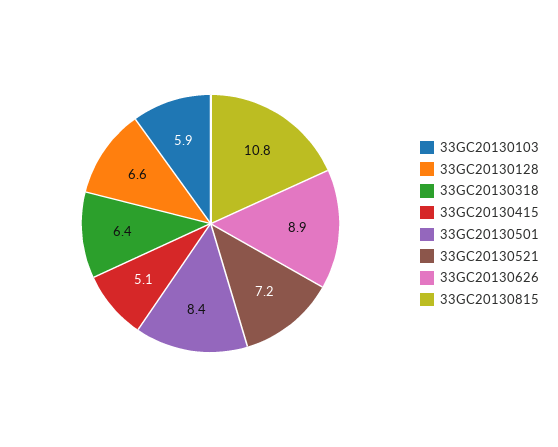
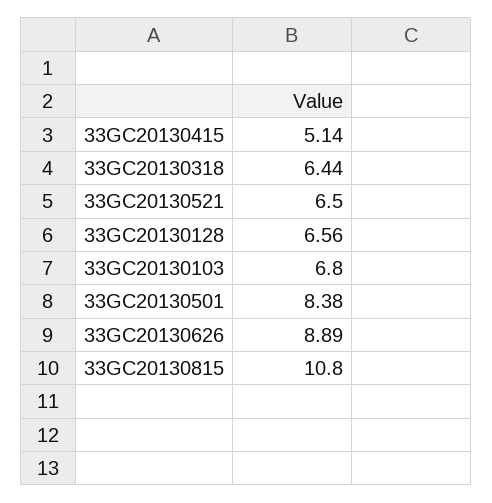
  {
-   "33GC20130103": 5.9,
+   "33GC20130103": 6.8,
    "33GC20130128": 6.56,
    "33GC20130318": 6.44,
    "33GC20130415": 5.14,
    "33GC20130501": 8.38,
-   "33GC20130521": 7.2,
+   "33GC20130521": 6.5,
    "33GC20130626": 8.89,
    "33GC20130815": 10.8
  }

